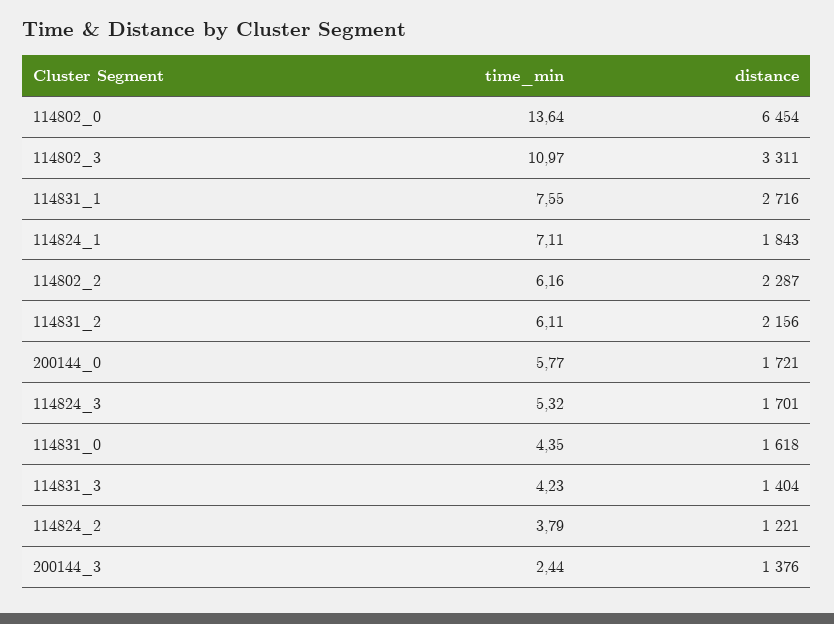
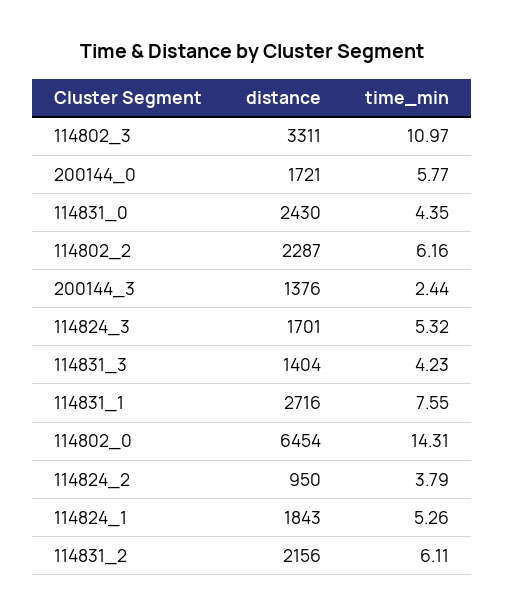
  {
    "time_min": {
-     "114802_0": 13.64,
+     "114802_0": 14.31,
      "114802_3": 10.97,
      "114831_1": 7.55,
-     "114824_1": 7.11,
+     "114824_1": 5.26,
      "114802_2": 6.16,
      "114831_2": 6.11,
      "200144_0": 5.77,
      "114824_3": 5.32,
      "114831_0": 4.35,
      "114831_3": 4.23,
      "114824_2": 3.79,
      "200144_3": 2.44
    },
    "distance": {
      "114802_0": 6454,
      "114802_3": 3311,
      "114831_1": 2716,
      "114824_1": 1843,
      "114802_2": 2287,
      "114831_2": 2156,
      "200144_0": 1721,
      "114824_3": 1701,
-     "114831_0": 1618,
+     "114831_0": 2430,
      "114831_3": 1404,
-     "114824_2": 1221,
+     "114824_2": 950,
      "200144_3": 1376
    }
  }

